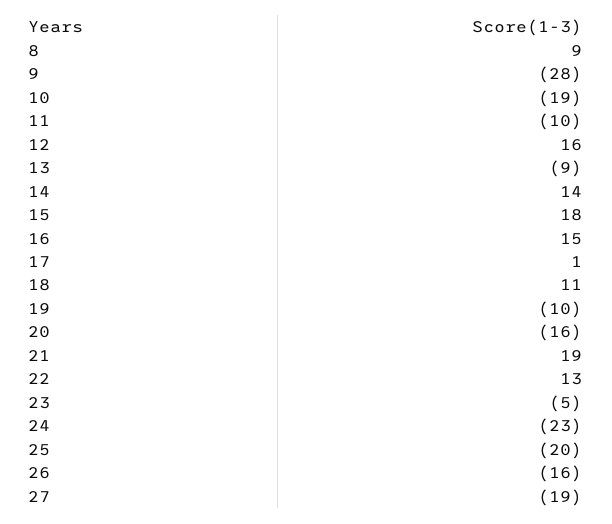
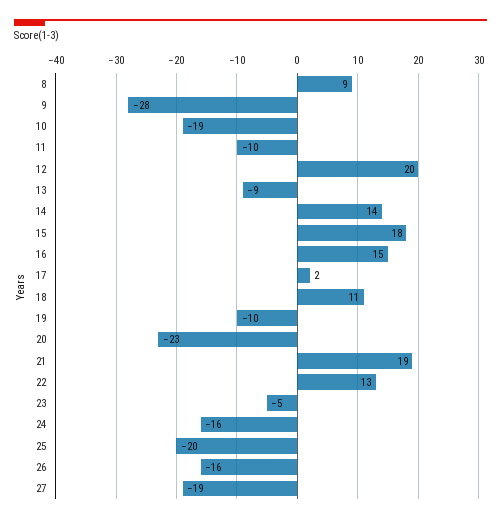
  {
    "8": 9,
    "9": -28,
    "10": -19,
    "11": -10,
-   "12": 16,
+   "12": 20,
    "13": -9,
    "14": 14,
    "15": 18,
    "16": 15,
-   "17": 1,
+   "17": 2,
    "18": 11,
    "19": -10,
-   "20": -16,
+   "20": -23,
    "21": 19,
    "22": 13,
    "23": -5,
-   "24": -23,
+   "24": -16,
    "25": -20,
    "26": -16,
    "27": -19
  }

